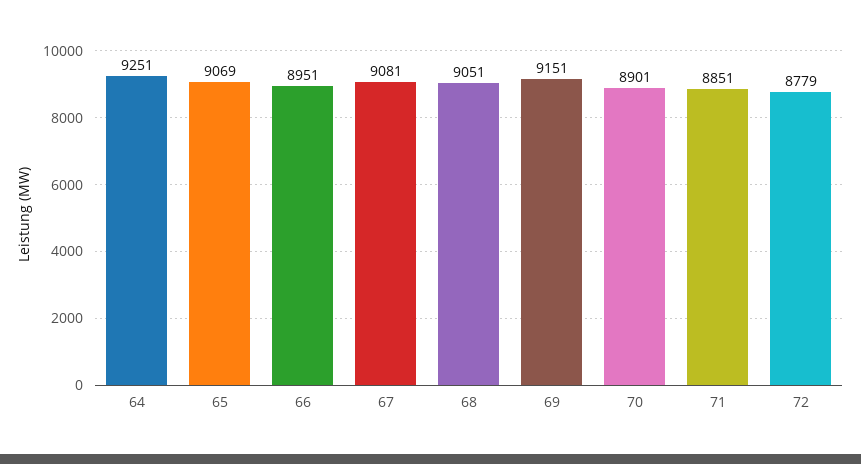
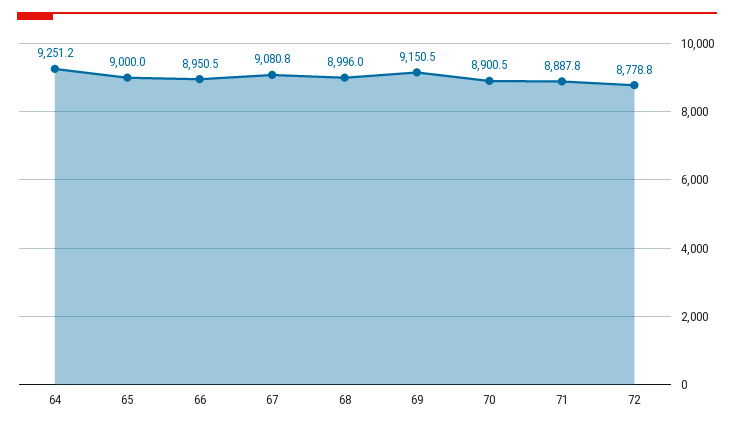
  {
    "64": 9251.2,
-   "65": 9069,
+   "65": 9000,
    "66": 8950.5,
    "67": 9080.8,
-   "68": 9051,
+   "68": 8996,
    "69": 9150.5,
    "70": 8900.5,
-   "71": 8851,
+   "71": 8887.8,
    "72": 8778.8
  }

